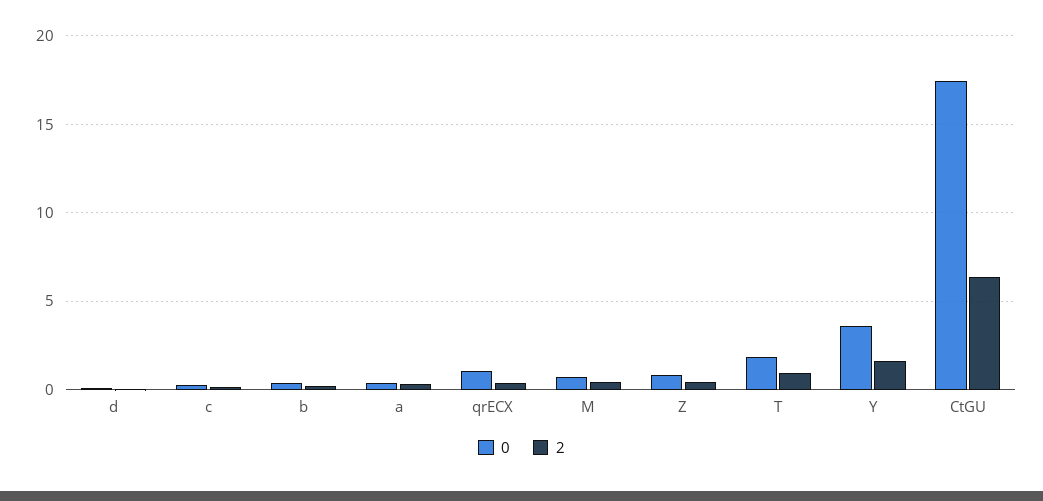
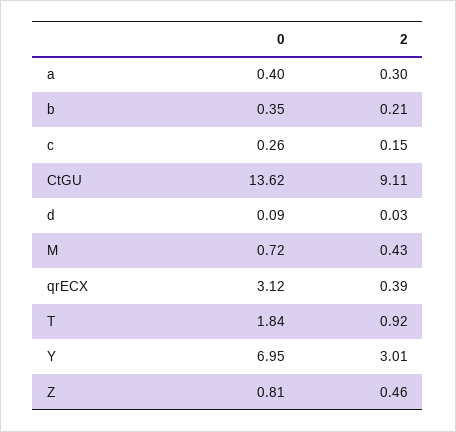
  {
    "0": {
      "d": 0.09,
      "c": 0.26,
      "b": 0.35,
      "a": 0.4,
-     "qrECX": 1,
+     "qrECX": 3.12,
      "M": 0.72,
      "Z": 0.81,
      "T": 1.84,
-     "Y": 3.5,
+     "Y": 6.95,
-     "CtGU": 17.5
+     "CtGU": 13.62
    },
    "2": {
      "d": 0.03,
      "c": 0.15,
      "b": 0.21,
      "a": 0.3,
      "qrECX": 0.39,
      "M": 0.43,
      "Z": 0.46,
      "T": 0.92,
-     "Y": 1.5,
+     "Y": 3.01,
-     "CtGU": 6.5
+     "CtGU": 9.11
    }
  }

